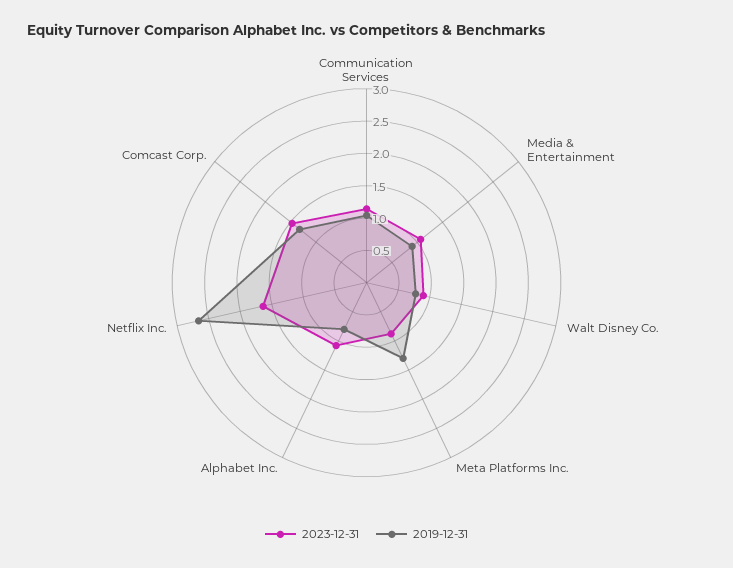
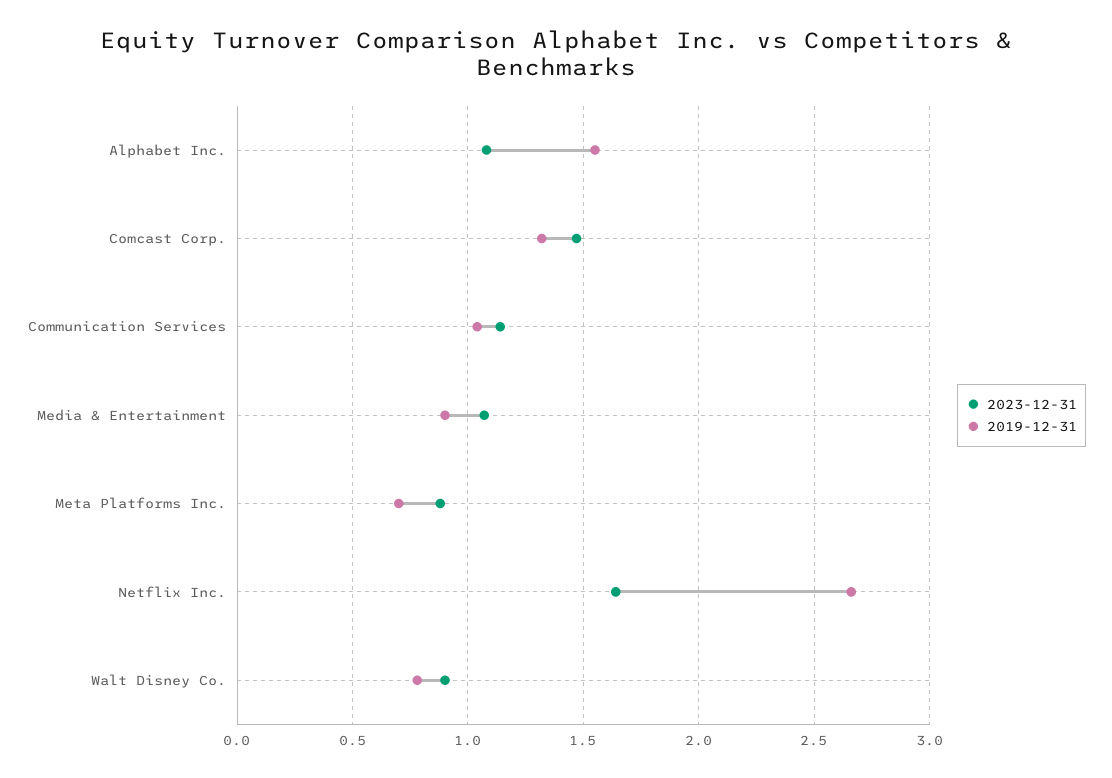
  {
    "2023-12-31": {
      "Communication Services": 1.15,
      "Media & Entertainment": 1.05,
      "Walt Disney Co.": 0.9,
      "Meta Platforms Inc.": 0.9,
      "Alphabet Inc.": 1.1,
      "Netflix Inc.": 1.65,
      "Comcast Corp.": 1.45
    },
    "2019-12-31": {
      "Communication Services": 1.05,
      "Media & Entertainment": 0.9,
      "Walt Disney Co.": 0.8,
-     "Meta Platforms Inc.": 1.25,
+     "Meta Platforms Inc.": 0.7,
-     "Alphabet Inc.": 0.75,
+     "Alphabet Inc.": 1.55,
      "Netflix Inc.": 2.65,
      "Comcast Corp.": 1.3
    }
  }

